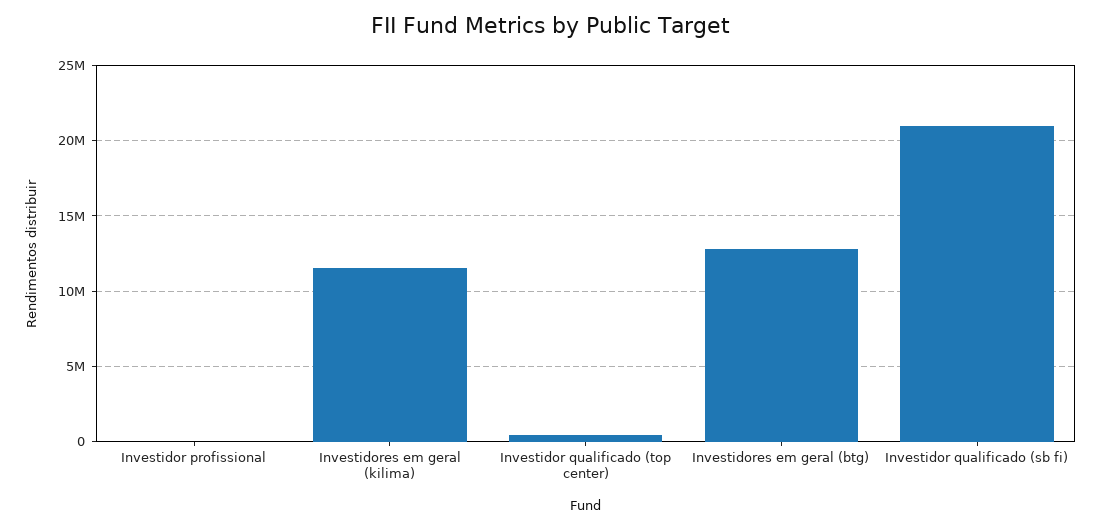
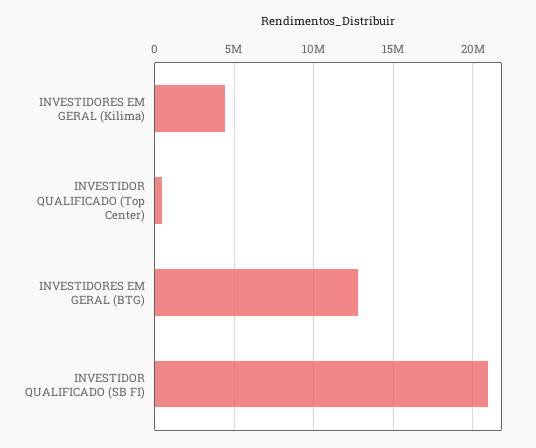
  {
-   "Investidor profissional": 0,
-   "Investidores em geral (kilima)": 11500000,
+   "Investidores em geral (kilima)": 4500000,
    "Investidor qualificado (top center)": 500000,
    "Investidores em geral (btg)": 13000000,
    "Investidor qualificado (sb fi)": 21000000
  }

